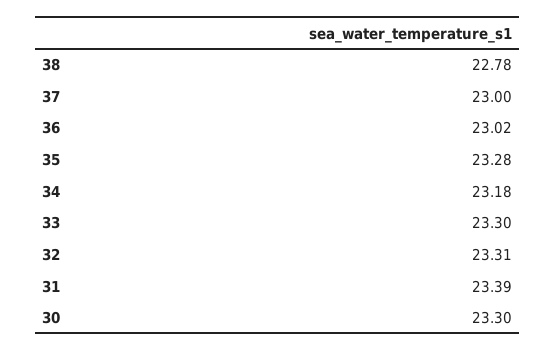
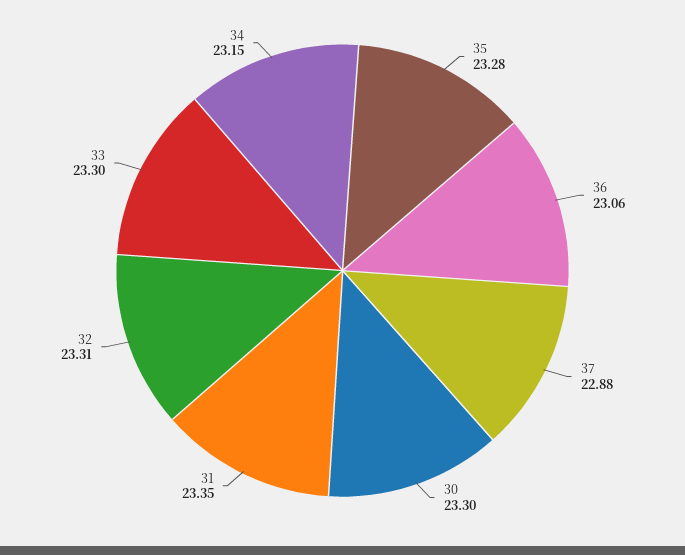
  {
-   "38": 22.78,
-   "37": 23,
+   "37": 22.88,
-   "36": 23.02,
+   "36": 23.06,
    "35": 23.28,
-   "34": 23.18,
+   "34": 23.15,
    "33": 23.3,
    "32": 23.31,
-   "31": 23.39,
+   "31": 23.35,
    "30": 23.3
  }

